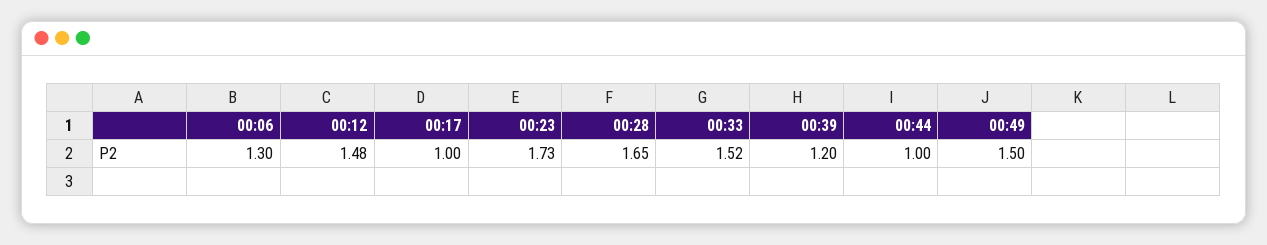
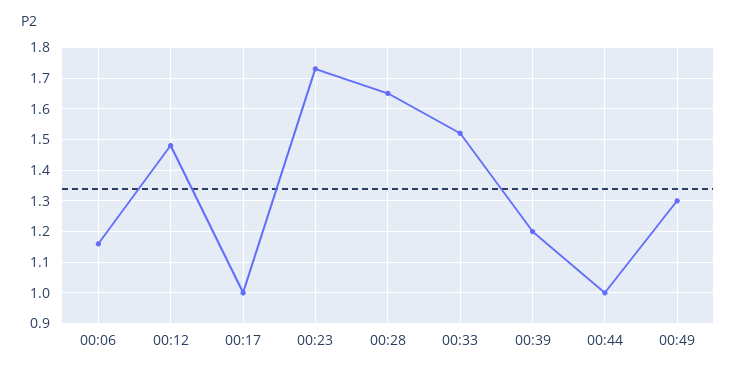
  {
-   "00:06": 1.3,
+   "00:06": 1.15,
    "00:12": 1.48,
    "00:17": 1,
    "00:23": 1.73,
    "00:28": 1.65,
    "00:33": 1.52,
    "00:39": 1.2,
    "00:44": 1,
-   "00:49": 1.5
+   "00:49": 1.3
  }

